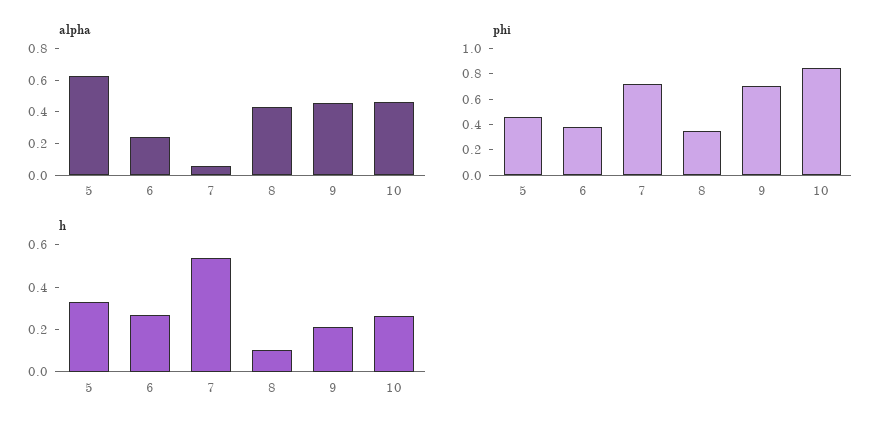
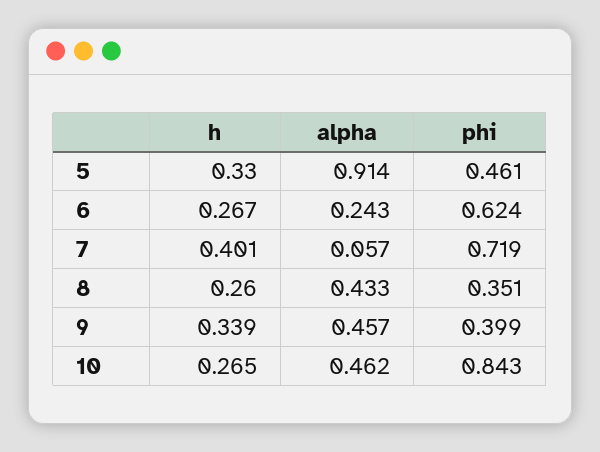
  {
    "alpha": {
-     "5": 0.6,
+     "5": 0.914,
      "6": 0.243,
      "7": 0.057,
      "8": 0.433,
      "9": 0.457,
      "10": 0.462
    },
    "phi": {
      "5": 0.461,
-     "6": 0.4,
+     "6": 0.624,
      "7": 0.719,
      "8": 0.351,
-     "9": 0.7,
+     "9": 0.399,
      "10": 0.843
    },
    "h": {
      "5": 0.33,
      "6": 0.267,
-     "7": 0.55,
+     "7": 0.401,
-     "8": 0.1,
+     "8": 0.26,
-     "9": 0.2,
+     "9": 0.339,
      "10": 0.265
    }
  }

